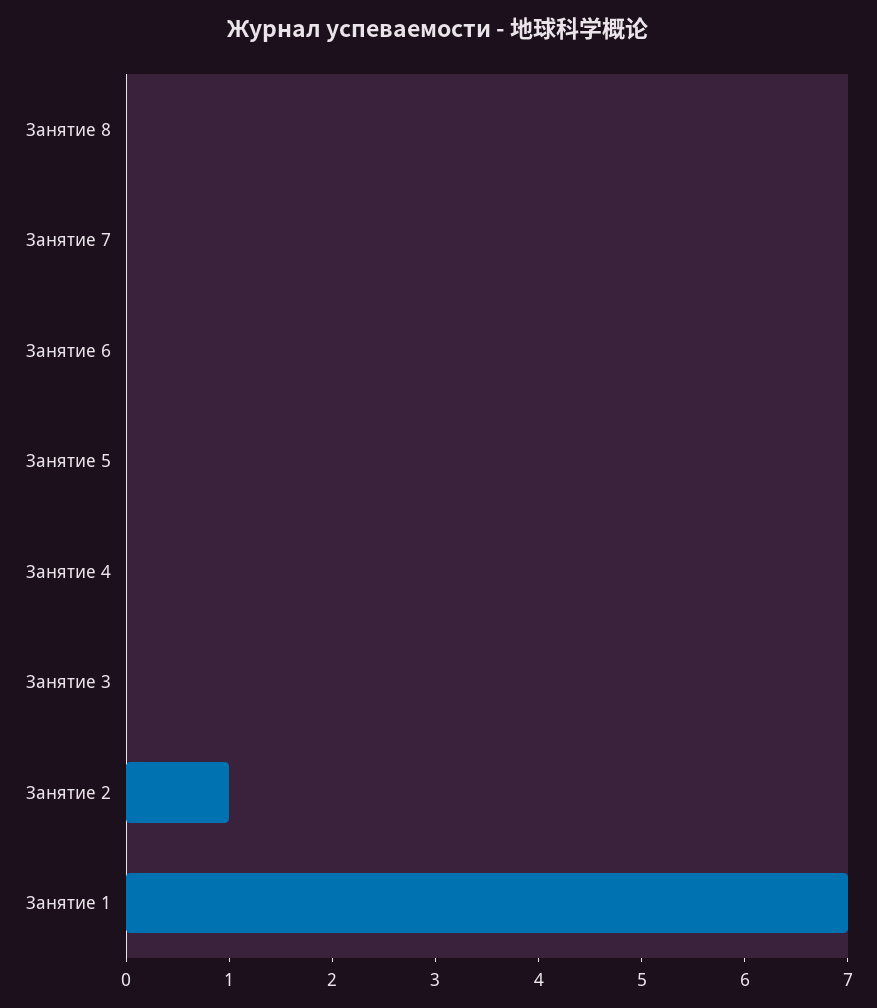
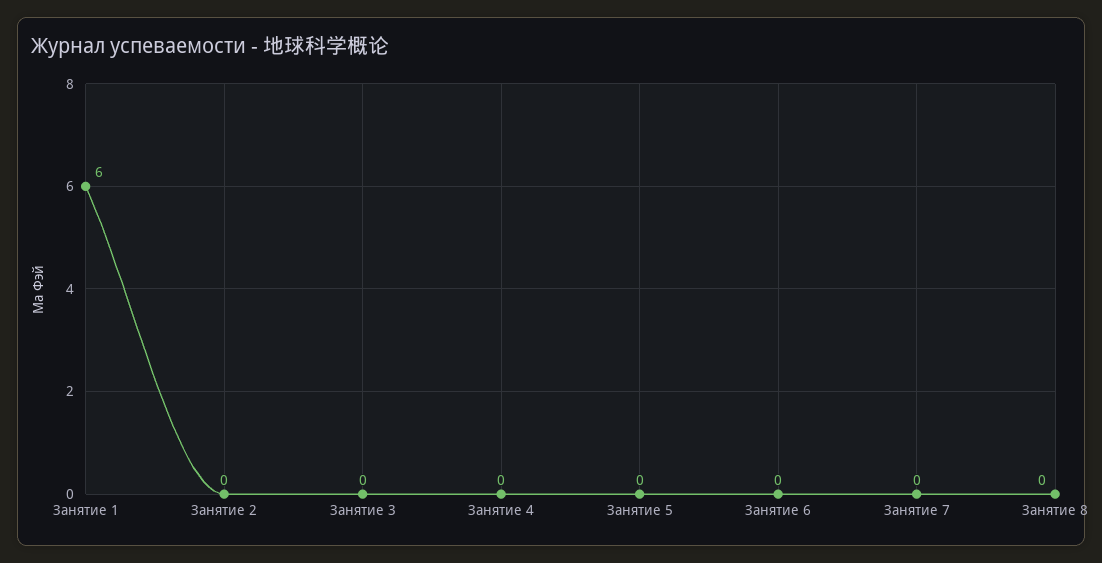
  {
    "Занятие 8": 0,
    "Занятие 7": 0,
    "Занятие 6": 0,
    "Занятие 5": 0,
    "Занятие 4": 0,
    "Занятие 3": 0,
-   "Занятие 2": 1,
+   "Занятие 2": 0,
-   "Занятие 1": 7
+   "Занятие 1": 6
  }

